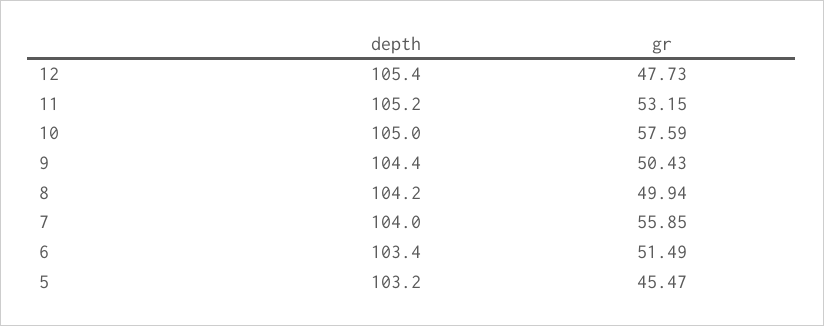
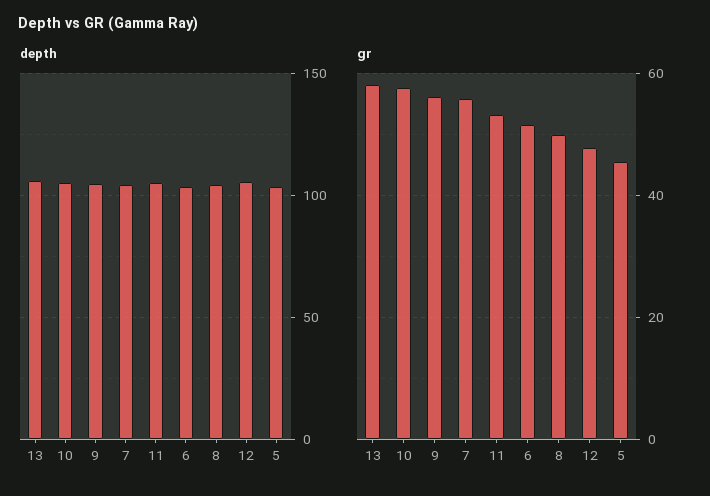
  {
    "depth": {
      "12": 105.4,
      "11": 105.2,
      "10": 105,
      "9": 104.4,
      "8": 104.2,
      "7": 104,
      "6": 103.4,
-     "5": 103.2
+     "5": 103.2,
+     "13": 105
    },
    "gr": {
      "12": 47.73,
      "11": 53.15,
      "10": 57.59,
-     "9": 50.43,
+     "9": 56,
      "8": 49.94,
      "7": 55.85,
      "6": 51.49,
-     "5": 45.47
+     "5": 45.47,
+     "13": 58
    }
  }

